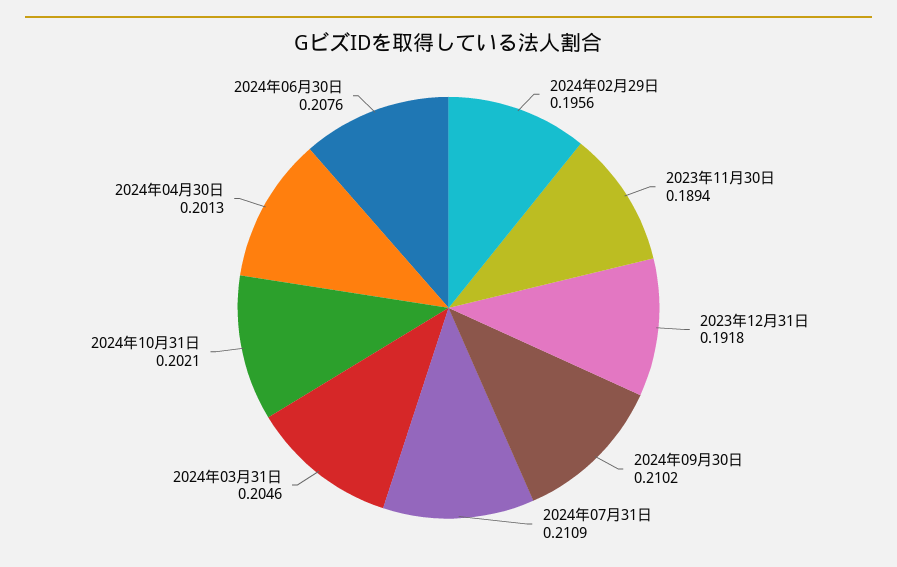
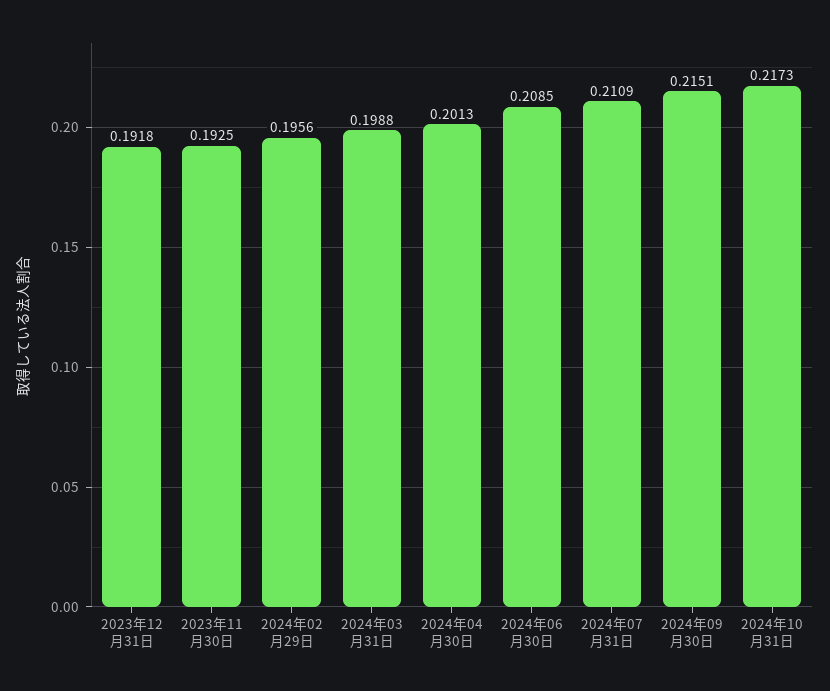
  {
    "2024年02月29日": 0.1956,
-   "2023年11月30日": 0.1894,
+   "2023年11月30日": 0.1925,
    "2023年12月31日": 0.1918,
-   "2024年09月30日": 0.2102,
+   "2024年09月30日": 0.2151,
    "2024年07月31日": 0.2109,
-   "2024年03月31日": 0.2046,
+   "2024年03月31日": 0.1988,
-   "2024年10月31日": 0.2021,
+   "2024年10月31日": 0.2173,
    "2024年04月30日": 0.2013,
-   "2024年06月30日": 0.2076
+   "2024年06月30日": 0.2085
  }

